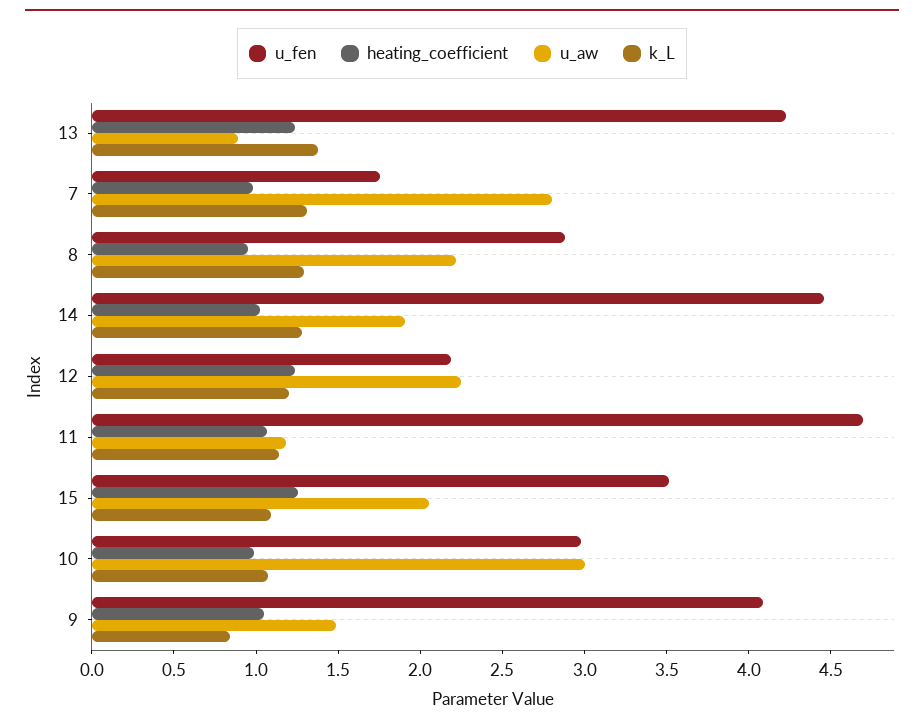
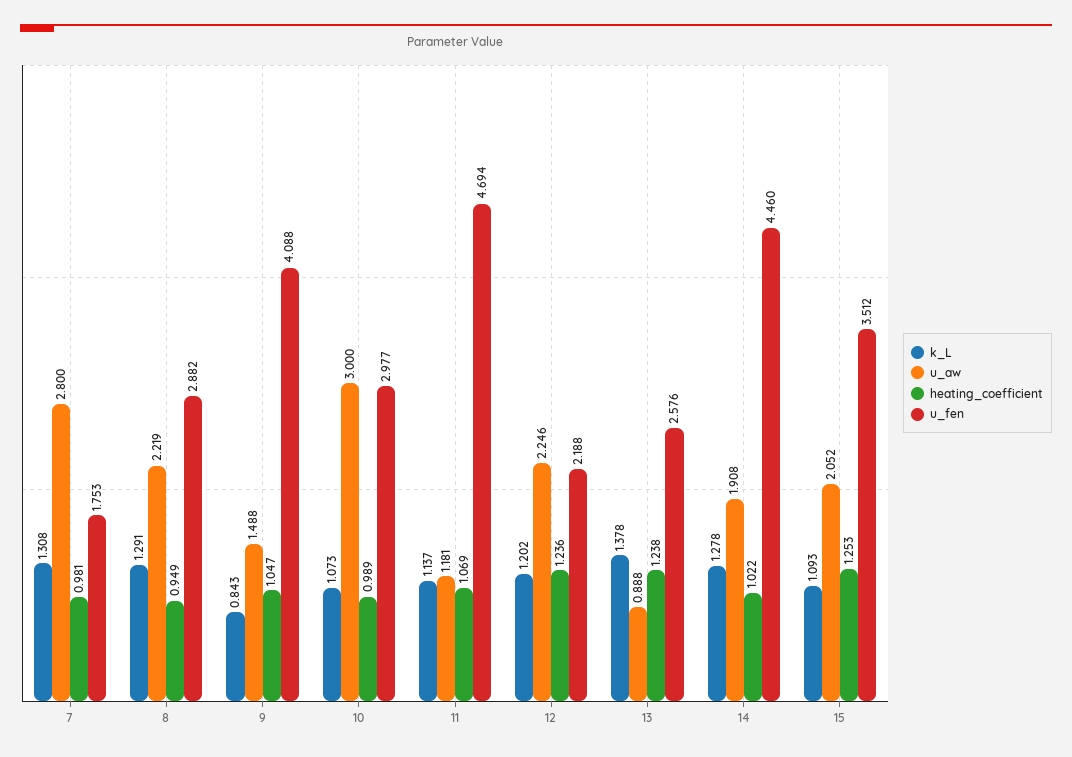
  {
    "u_fen": {
-     "13": 4.2,
+     "13": 2.576,
      "7": 1.753,
      "8": 2.882,
      "14": 4.46,
      "12": 2.188,
      "11": 4.694,
      "15": 3.512,
      "10": 2.977,
      "9": 4.088
    },
    "heating_coefficient": {
      "13": 1.238,
      "7": 0.981,
      "8": 0.949,
      "14": 1.022,
      "12": 1.236,
      "11": 1.069,
      "15": 1.253,
      "10": 0.989,
      "9": 1.047
    },
    "u_aw": {
      "13": 0.888,
      "7": 2.8,
      "8": 2.219,
      "14": 1.908,
      "12": 2.246,
      "11": 1.181,
      "15": 2.052,
      "10": 3,
      "9": 1.488
    },
    "k_L": {
      "13": 1.378,
      "7": 1.308,
      "8": 1.291,
      "14": 1.278,
      "12": 1.202,
      "11": 1.137,
      "15": 1.093,
      "10": 1.073,
      "9": 0.843
    }
  }

